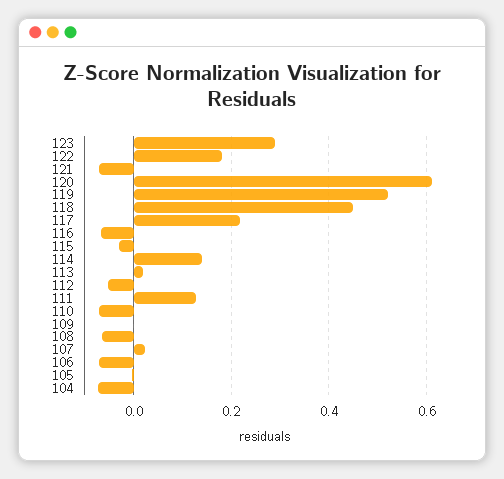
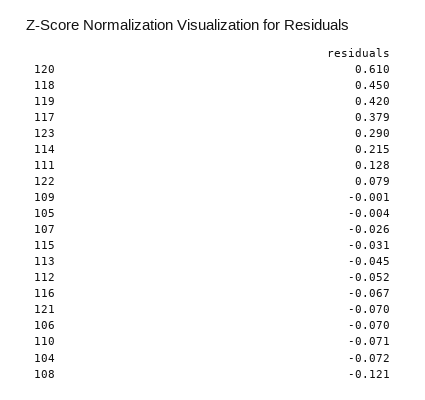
  {
    "123": 0.29,
-   "122": 0.18,
+   "122": 0.079,
    "121": -0.07,
    "120": 0.61,
-   "119": 0.52,
+   "119": 0.42,
    "118": 0.45,
-   "117": 0.22,
+   "117": 0.379,
    "116": -0.067,
    "115": -0.031,
-   "114": 0.14,
+   "114": 0.215,
-   "113": 0.02,
+   "113": -0.045,
    "112": -0.052,
    "111": 0.128,
    "110": -0.071,
    "109": -0.001,
-   "108": -0.06,
+   "108": -0.121,
-   "107": 0.02,
+   "107": -0.026,
    "106": -0.07,
    "105": -0.004,
    "104": -0.072
  }

